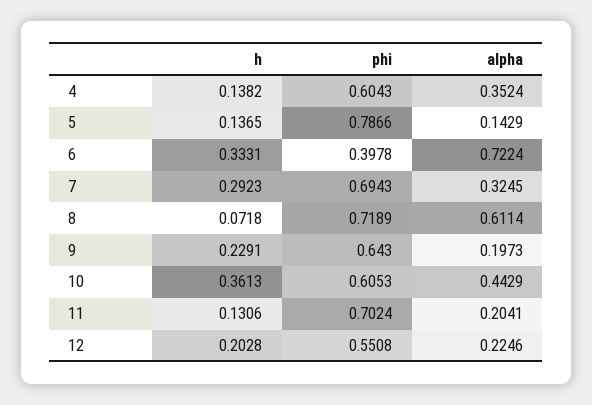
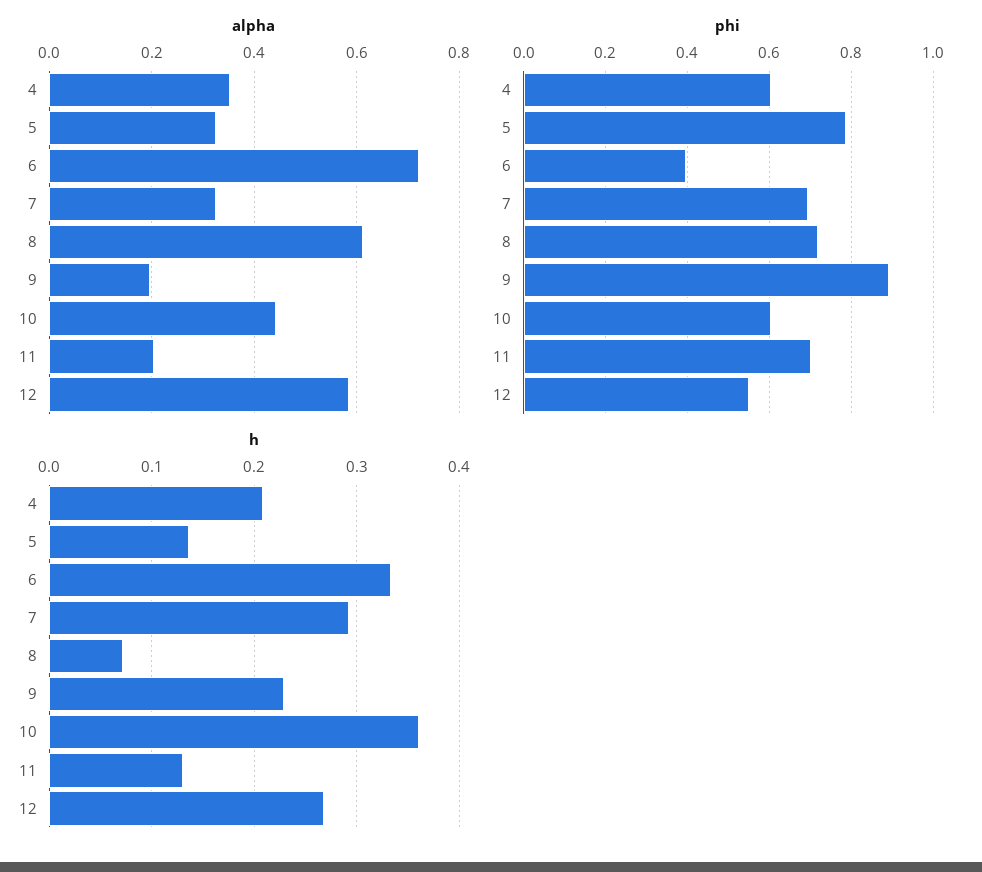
  {
    "h": {
-     "4": 0.1382,
+     "4": 0.21,
      "5": 0.1365,
      "6": 0.3331,
      "7": 0.2923,
      "8": 0.0718,
      "9": 0.2291,
      "10": 0.3613,
      "11": 0.1306,
-     "12": 0.2028
+     "12": 0.27
    },
    "phi": {
      "4": 0.6043,
      "5": 0.7866,
      "6": 0.3978,
      "7": 0.6943,
      "8": 0.7189,
-     "9": 0.643,
+     "9": 0.9,
      "10": 0.6053,
      "11": 0.7024,
      "12": 0.5508
    },
    "alpha": {
      "4": 0.3524,
-     "5": 0.1429,
+     "5": 0.32,
      "6": 0.7224,
      "7": 0.3245,
      "8": 0.6114,
      "9": 0.1973,
      "10": 0.4429,
      "11": 0.2041,
-     "12": 0.2246
+     "12": 0.58
    }
  }

